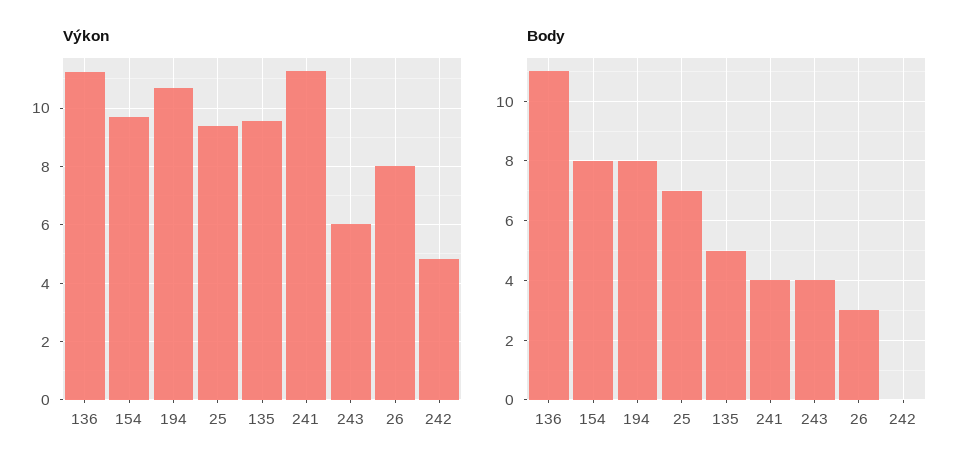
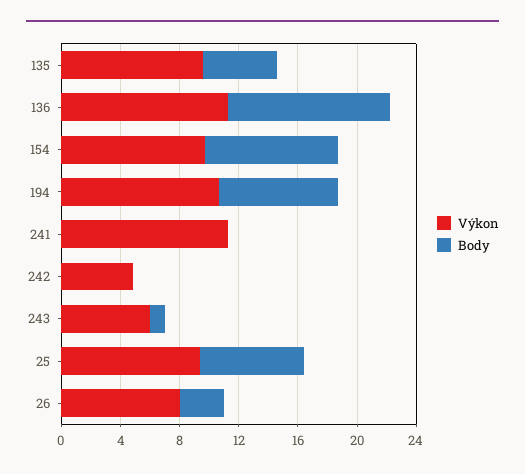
  {
    "Výkon": {
      "136": 11.25,
      "154": 9.75,
      "194": 10.75,
      "25": 9.5,
      "135": 9.5,
      "241": 11.25,
      "243": 6,
      "26": 8,
      "242": 4.75
    },
    "Body": {
      "136": 11,
-     "154": 8,
+     "154": 9,
      "194": 8,
      "25": 7,
      "135": 5,
-     "241": 4,
+     "241": 0,
-     "243": 4,
+     "243": 1,
      "26": 3,
      "242": 0
    }
  }

